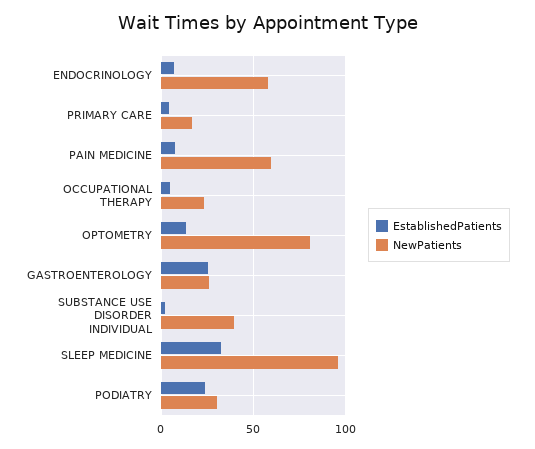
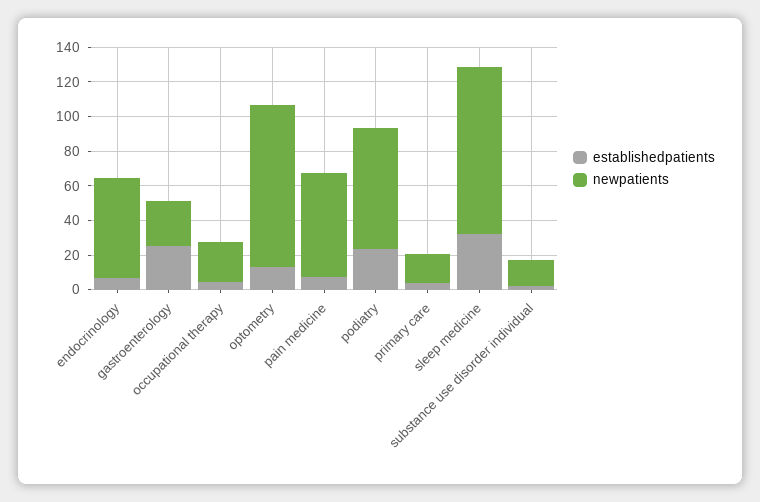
  {
    "EstablishedPatients": {
      "ENDOCRINOLOGY": 5,
      "PRIMARY CARE": 5,
      "PAIN MEDICINE": 10,
      "OCCUPATIONAL THERAPY": 5,
      "OPTOMETRY": 15,
      "GASTROENTEROLOGY": 25,
      "SUBSTANCE USE DISORDER INDIVIDUAL": 0,
      "SLEEP MEDICINE": 30,
      "PODIATRY": 25
    },
    "NewPatients": {
      "ENDOCRINOLOGY": 60,
      "PRIMARY CARE": 15,
      "PAIN MEDICINE": 60,
      "OCCUPATIONAL THERAPY": 25,
-     "OPTOMETRY": 80,
+     "OPTOMETRY": 95,
      "GASTROENTEROLOGY": 25,
-     "SUBSTANCE USE DISORDER INDIVIDUAL": 40,
+     "SUBSTANCE USE DISORDER INDIVIDUAL": 15,
      "SLEEP MEDICINE": 95,
-     "PODIATRY": 30
+     "PODIATRY": 70
    }
  }

